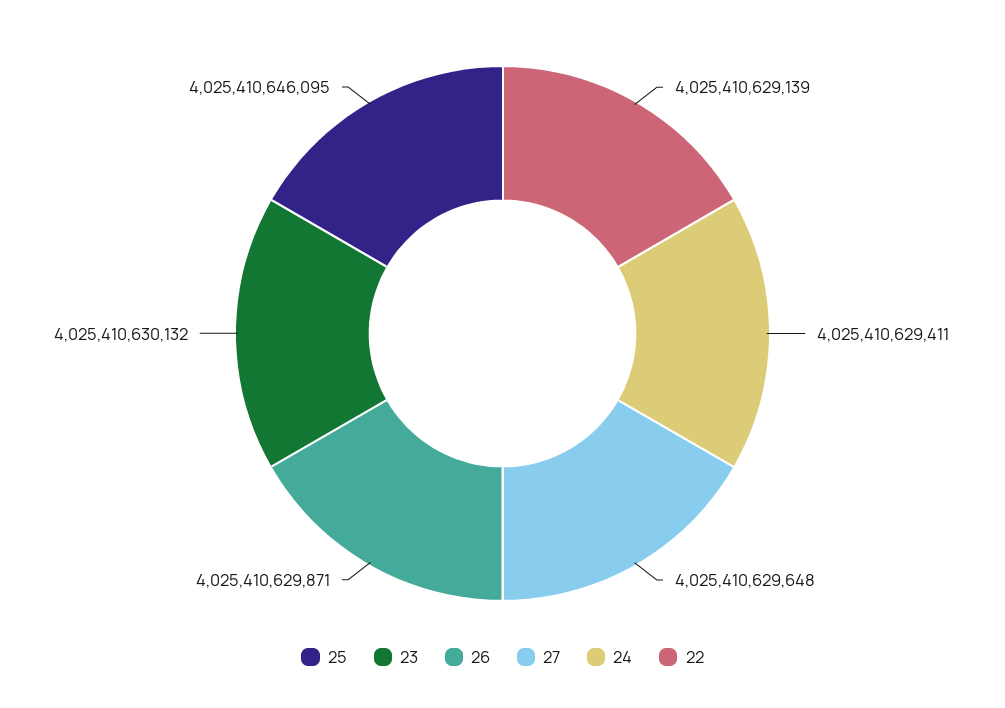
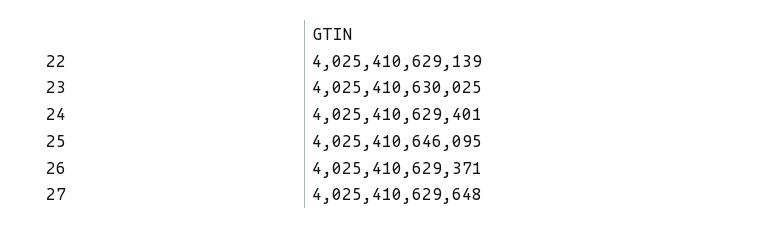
  {
    "25": 4025410646095,
-   "23": 4025410630132,
+   "23": 4025410630025,
-   "26": 4025410629871,
+   "26": 4025410629371,
    "27": 4025410629648,
-   "24": 4025410629411,
+   "24": 4025410629401,
    "22": 4025410629139
  }

